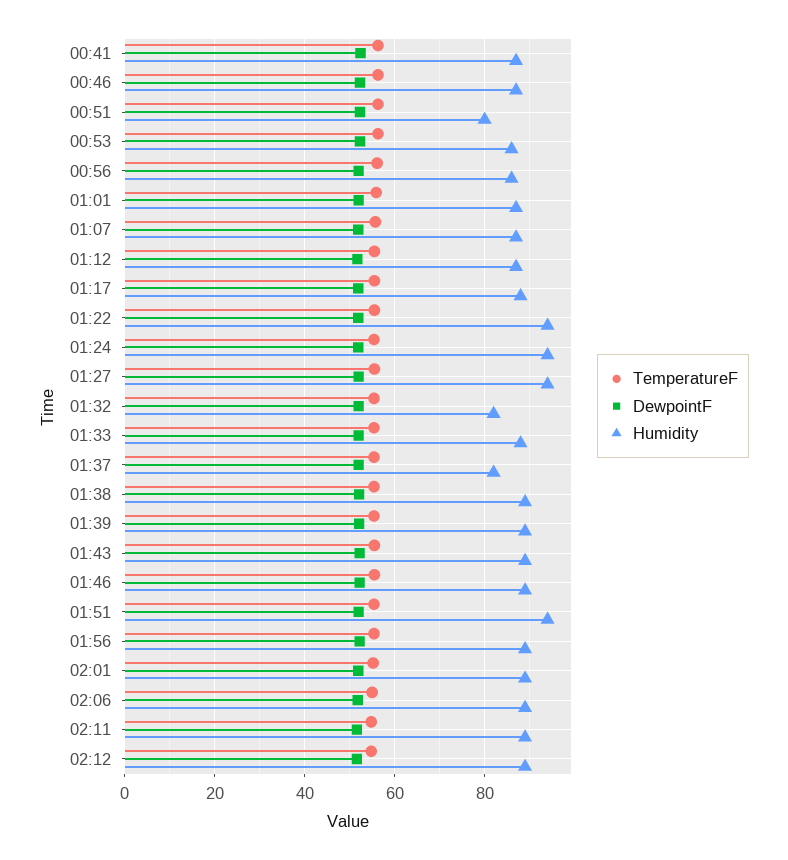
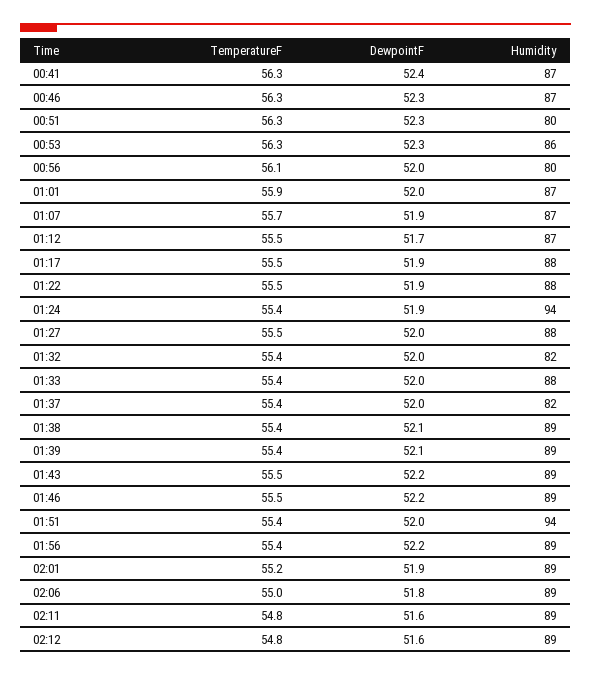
  {
    "TemperatureF": {
      "00:41": 56.3,
      "00:46": 56.3,
      "00:51": 56.3,
      "00:53": 56.3,
      "00:56": 56.1,
      "01:01": 55.9,
      "01:07": 55.7,
      "01:12": 55.5,
      "01:17": 55.5,
      "01:22": 55.5,
      "01:24": 55.4,
      "01:27": 55.5,
      "01:32": 55.4,
      "01:33": 55.4,
      "01:37": 55.4,
      "01:38": 55.4,
      "01:39": 55.4,
      "01:43": 55.5,
      "01:46": 55.5,
      "01:51": 55.4,
      "01:56": 55.4,
      "02:01": 55.2,
      "02:06": 55,
      "02:11": 54.8,
      "02:12": 54.8
    },
    "DewpointF": {
      "00:41": 52.4,
      "00:46": 52.3,
      "00:51": 52.3,
      "00:53": 52.3,
      "00:56": 52,
      "01:01": 52,
      "01:07": 51.9,
      "01:12": 51.7,
      "01:17": 51.9,
      "01:22": 51.9,
      "01:24": 51.9,
      "01:27": 52,
      "01:32": 52,
      "01:33": 52,
      "01:37": 52,
      "01:38": 52.1,
      "01:39": 52.1,
      "01:43": 52.2,
      "01:46": 52.2,
      "01:51": 52,
      "01:56": 52.2,
      "02:01": 51.9,
      "02:06": 51.8,
      "02:11": 51.6,
      "02:12": 51.6
    },
    "Humidity": {
      "00:41": 87,
      "00:46": 87,
      "00:51": 80,
      "00:53": 86,
-     "00:56": 86,
+     "00:56": 80,
      "01:01": 87,
      "01:07": 87,
      "01:12": 87,
      "01:17": 88,
-     "01:22": 94,
+     "01:22": 88,
      "01:24": 94,
-     "01:27": 94,
+     "01:27": 88,
      "01:32": 82,
      "01:33": 88,
      "01:37": 82,
      "01:38": 89,
      "01:39": 89,
      "01:43": 89,
      "01:46": 89,
      "01:51": 94,
      "01:56": 89,
      "02:01": 89,
      "02:06": 89,
      "02:11": 89,
      "02:12": 89
    }
  }

